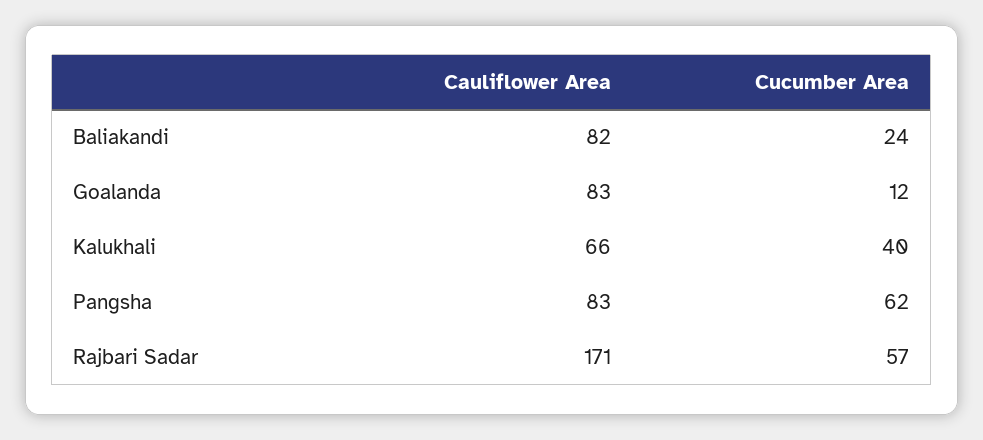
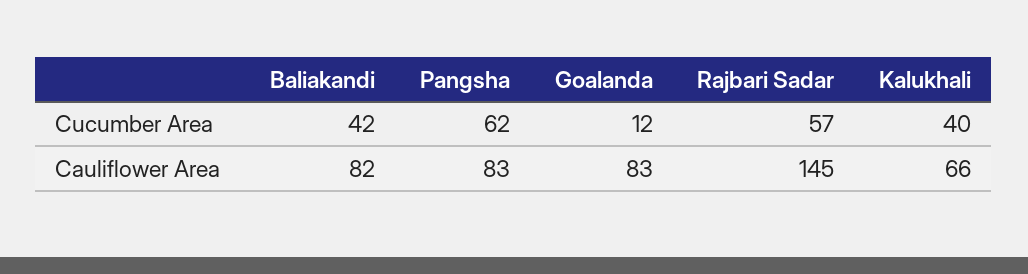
  {
    "Cauliflower Area": {
      "Baliakandi": 82,
      "Goalanda": 83,
      "Kalukhali": 66,
      "Pangsha": 83,
-     "Rajbari Sadar": 171
+     "Rajbari Sadar": 145
    },
    "Cucumber Area": {
-     "Baliakandi": 24,
+     "Baliakandi": 42,
      "Goalanda": 12,
      "Kalukhali": 40,
      "Pangsha": 62,
      "Rajbari Sadar": 57
    }
  }

